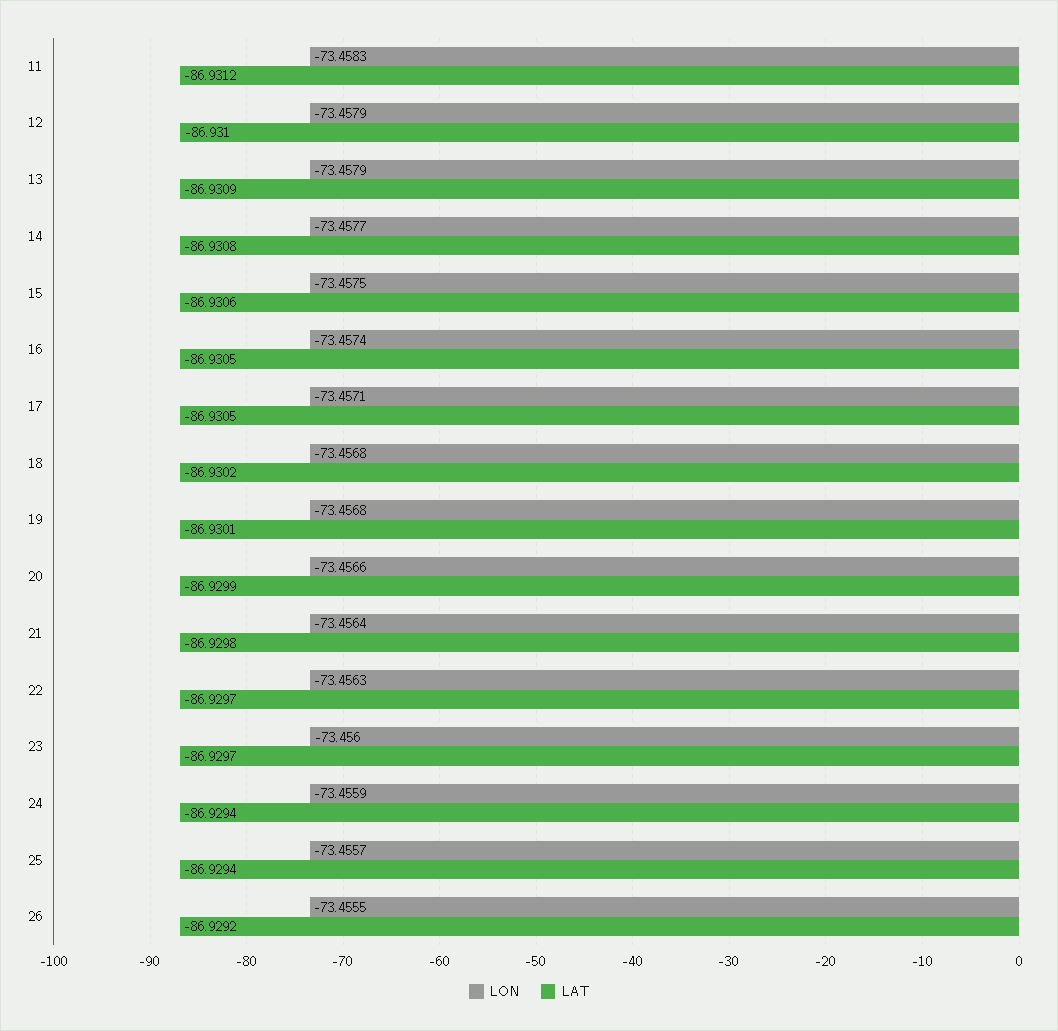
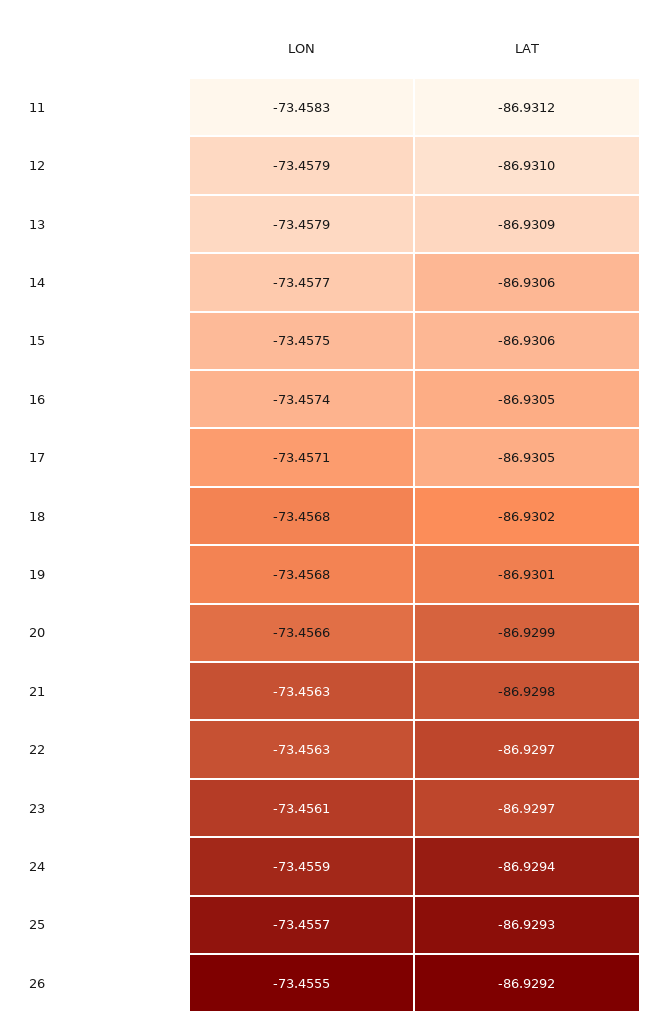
  {
    "LON": {
      "11": -73.4583,
      "12": -73.4579,
      "13": -73.4579,
      "14": -73.4577,
      "15": -73.4575,
      "16": -73.4574,
      "17": -73.4571,
      "18": -73.4568,
      "19": -73.4568,
      "20": -73.4566,
-     "21": -73.4564,
+     "21": -73.4563,
      "22": -73.4563,
-     "23": -73.456,
+     "23": -73.4561,
      "24": -73.4559,
      "25": -73.4557,
      "26": -73.4555
    },
    "LAT": {
      "11": -86.9312,
      "12": -86.931,
      "13": -86.9309,
-     "14": -86.9308,
+     "14": -86.9306,
      "15": -86.9306,
      "16": -86.9305,
      "17": -86.9305,
      "18": -86.9302,
      "19": -86.9301,
      "20": -86.9299,
      "21": -86.9298,
      "22": -86.9297,
      "23": -86.9297,
      "24": -86.9294,
-     "25": -86.9294,
+     "25": -86.9293,
      "26": -86.9292
    }
  }

